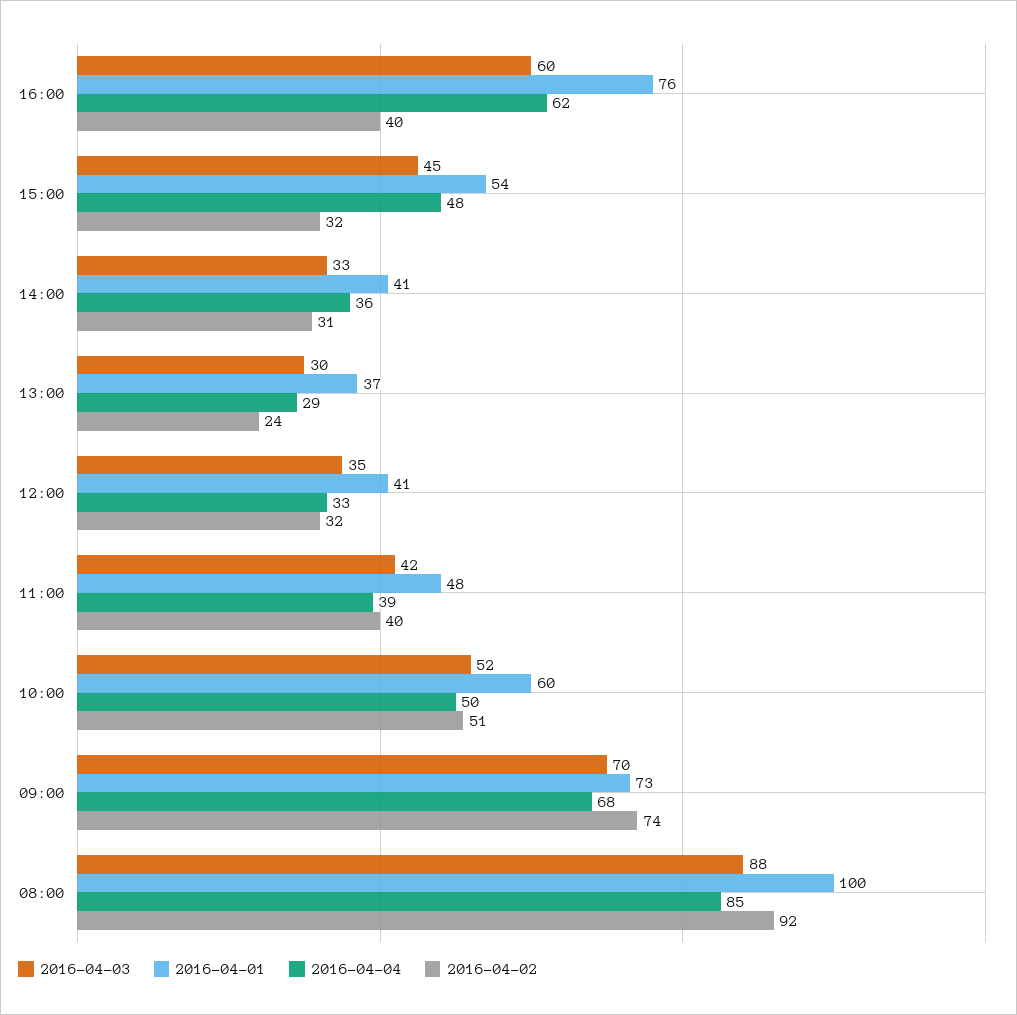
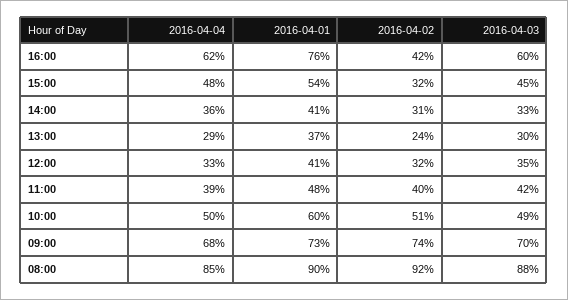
  {
    "2016-04-03": {
      "16:00": 60,
      "15:00": 45,
      "14:00": 33,
      "13:00": 30,
      "12:00": 35,
      "11:00": 42,
-     "10:00": 52,
+     "10:00": 49,
      "09:00": 70,
      "08:00": 88
    },
    "2016-04-01": {
      "16:00": 76,
      "15:00": 54,
      "14:00": 41,
      "13:00": 37,
      "12:00": 41,
      "11:00": 48,
      "10:00": 60,
      "09:00": 73,
-     "08:00": 100
+     "08:00": 90
    },
    "2016-04-04": {
      "16:00": 62,
      "15:00": 48,
      "14:00": 36,
      "13:00": 29,
      "12:00": 33,
      "11:00": 39,
      "10:00": 50,
      "09:00": 68,
      "08:00": 85
    },
    "2016-04-02": {
-     "16:00": 40,
+     "16:00": 42,
      "15:00": 32,
      "14:00": 31,
      "13:00": 24,
      "12:00": 32,
      "11:00": 40,
      "10:00": 51,
      "09:00": 74,
      "08:00": 92
    }
  }

